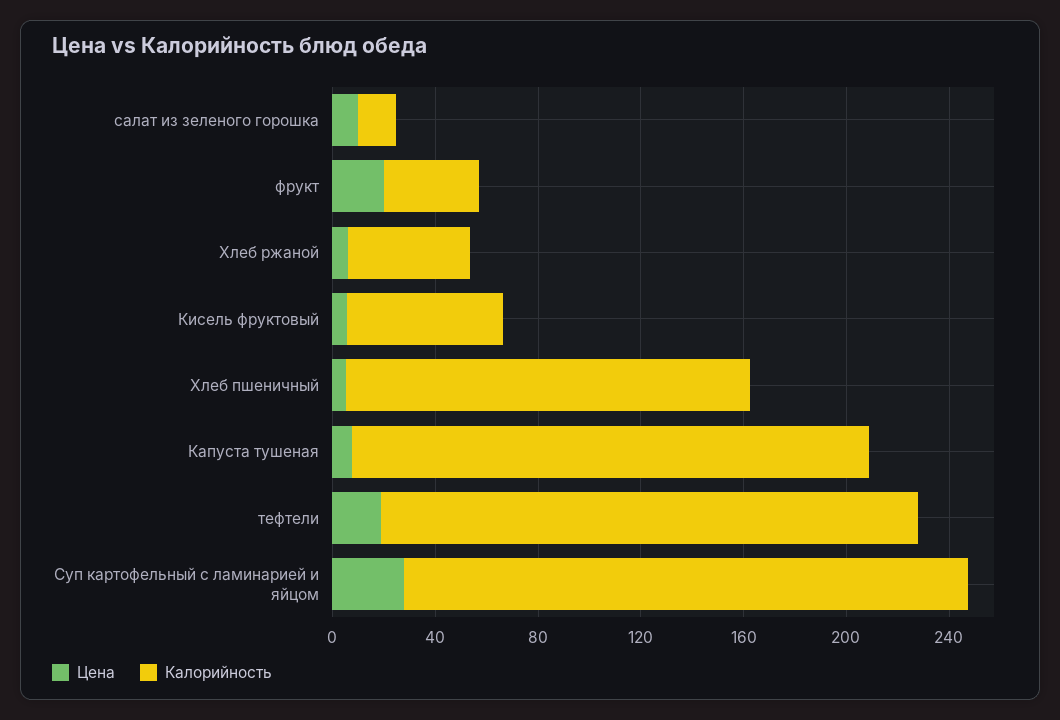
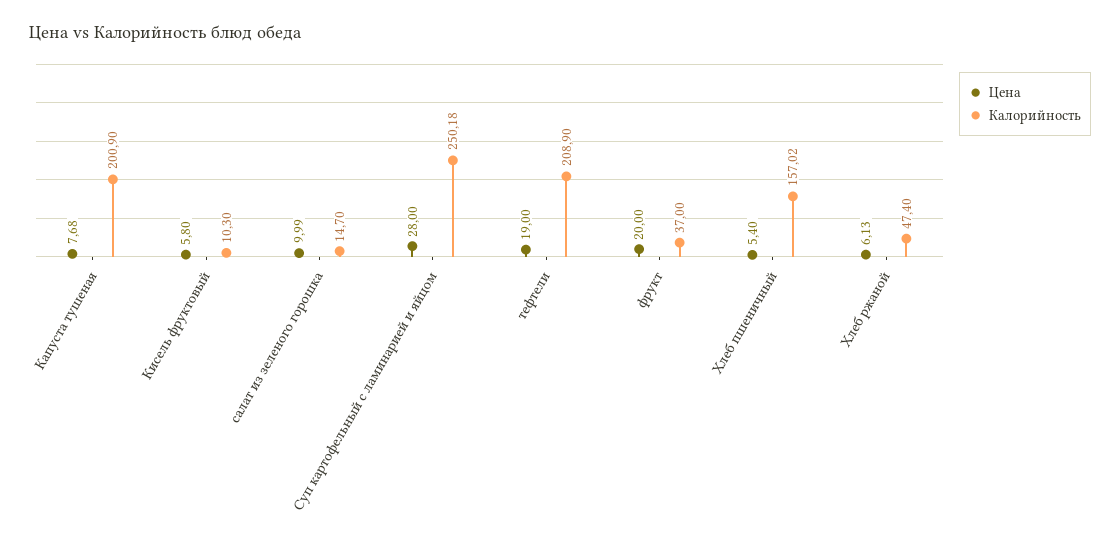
  {
    "Цена": {
      "салат из зеленого горошка": 9.99,
      "фрукт": 20,
      "Хлеб ржаной": 6.13,
      "Кисель фруктовый": 5.8,
      "Хлеб пшеничный": 5.4,
      "Капуста тушеная": 7.68,
      "тефтели": 19,
      "Суп картофельный с ламинарией и яйцом": 28
    },
    "Калорийность": {
      "салат из зеленого горошка": 14.7,
      "фрукт": 37,
      "Хлеб ржаной": 47.4,
-     "Кисель фруктовый": 60,
+     "Кисель фруктовый": 10.3,
      "Хлеб пшеничный": 157.02,
      "Капуста тушеная": 200.9,
      "тефтели": 208.9,
-     "Суп картофельный с ламинарией и яйцом": 220
+     "Суп картофельный с ламинарией и яйцом": 250.18
    }
  }

